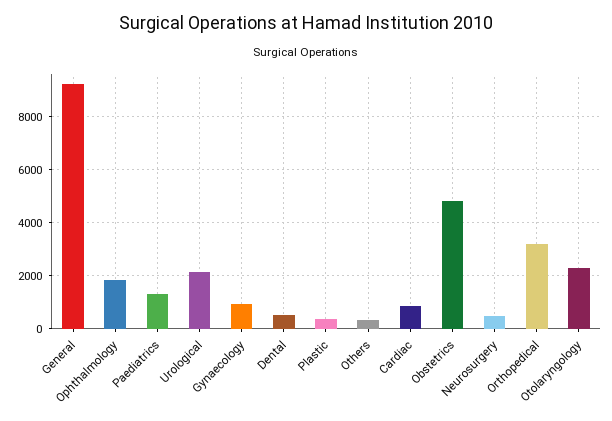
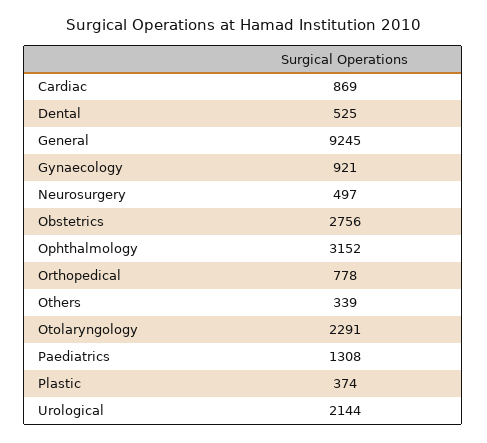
  {
    "General": 9245,
-   "Ophthalmology": 1750,
+   "Ophthalmology": 3152,
    "Paediatrics": 1308,
    "Urological": 2144,
    "Gynaecology": 921,
    "Dental": 525,
    "Plastic": 374,
    "Others": 339,
    "Cardiac": 869,
-   "Obstetrics": 4750,
+   "Obstetrics": 2756,
    "Neurosurgery": 497,
-   "Orthopedical": 3250,
+   "Orthopedical": 778,
    "Otolaryngology": 2291
  }

